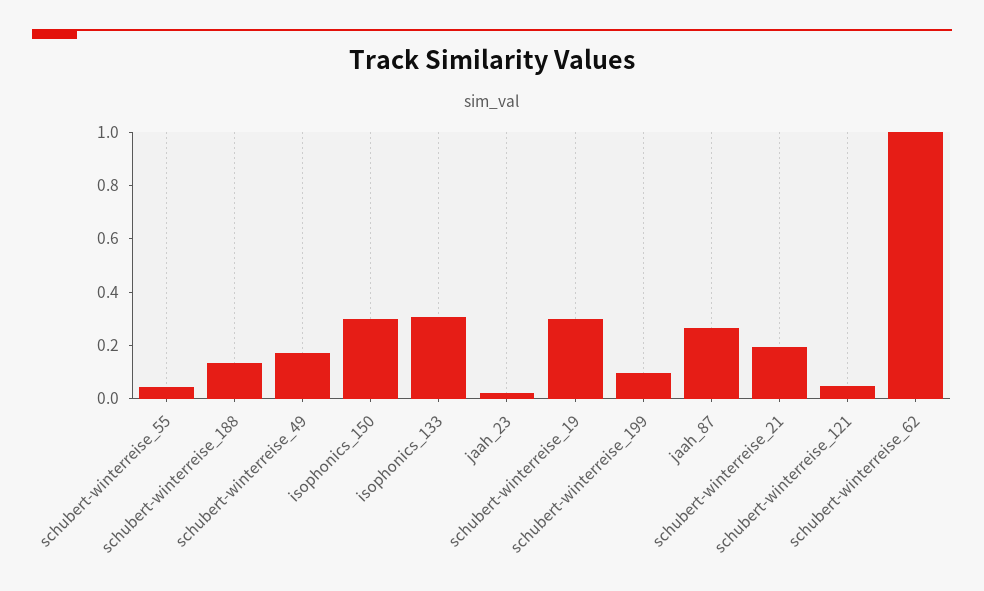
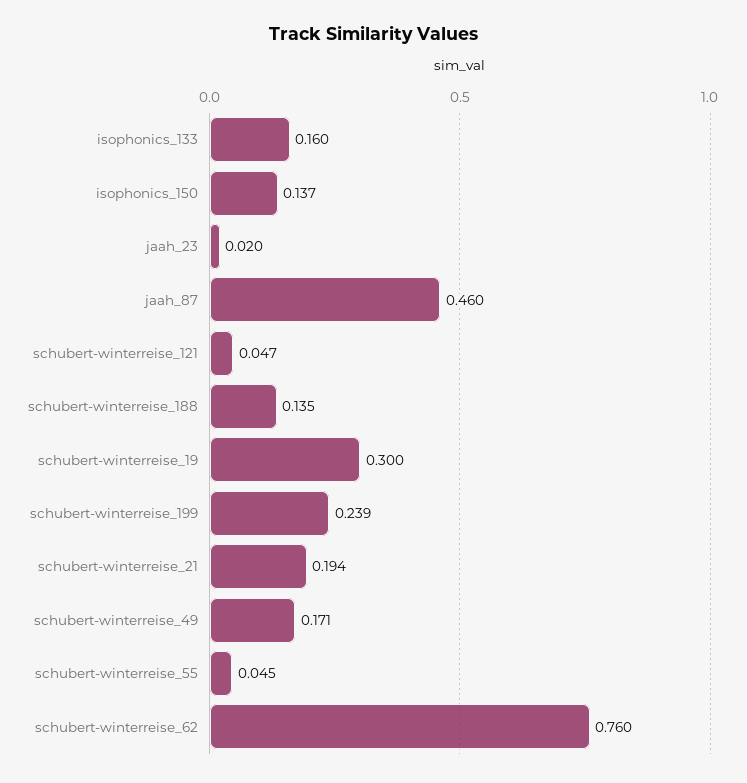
  {
    "schubert-winterreise_55": 0.045,
    "schubert-winterreise_188": 0.135,
    "schubert-winterreise_49": 0.171,
-   "isophonics_150": 0.3,
+   "isophonics_150": 0.137,
-   "isophonics_133": 0.3,
+   "isophonics_133": 0.16,
    "jaah_23": 0.02,
    "schubert-winterreise_19": 0.3,
-   "schubert-winterreise_199": 0.1,
+   "schubert-winterreise_199": 0.239,
-   "jaah_87": 0.25,
+   "jaah_87": 0.46,
    "schubert-winterreise_21": 0.194,
    "schubert-winterreise_121": 0.047,
-   "schubert-winterreise_62": 1
+   "schubert-winterreise_62": 0.76
  }

